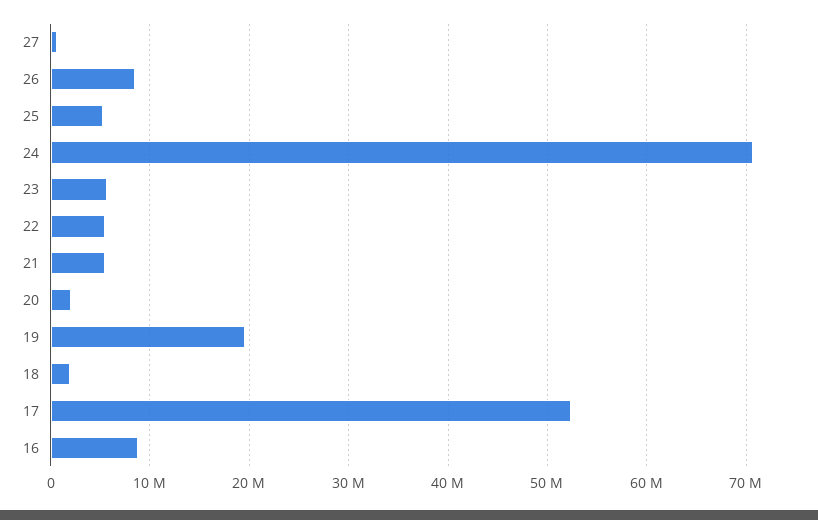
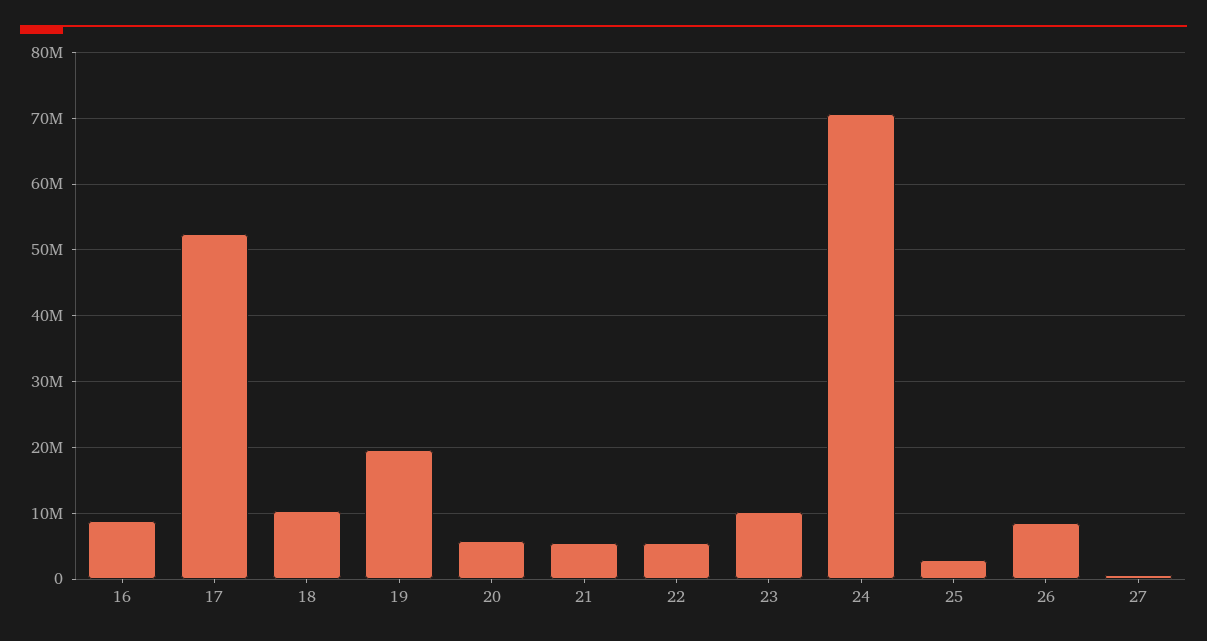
  {
    "27": 1000000,
    "26": 8000000,
-   "25": 5000000,
+   "25": 3000000,
    "24": 71000000,
-   "23": 6000000,
+   "23": 10000000,
    "22": 6000000,
    "21": 5000000,
-   "20": 2000000,
+   "20": 6000000,
    "19": 20000000,
-   "18": 2000000,
+   "18": 10000000,
    "17": 52000000,
    "16": 9000000
  }

